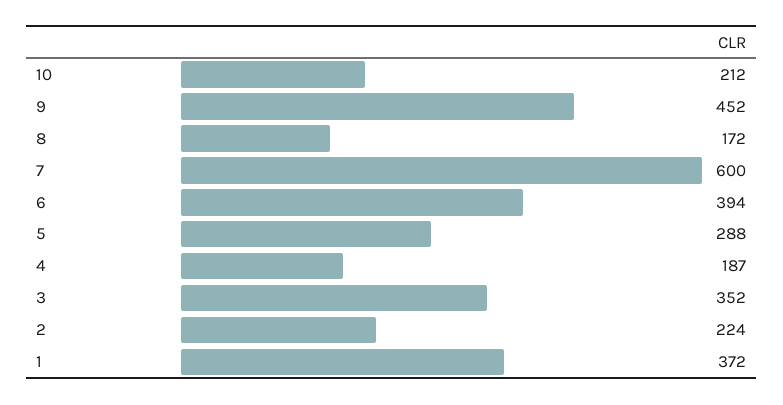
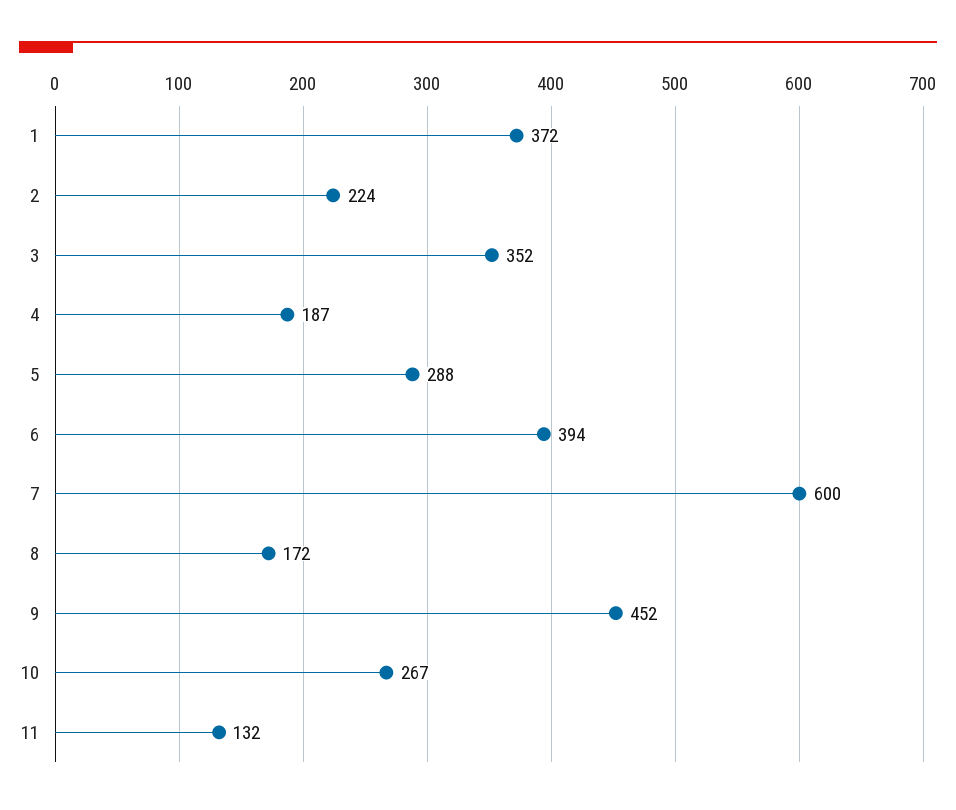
  {
-   "10": 212,
+   "10": 267,
    "9": 452,
    "8": 172,
    "7": 600,
    "6": 394,
    "5": 288,
    "4": 187,
    "3": 352,
    "2": 224,
-   "1": 372
+   "1": 372,
+   "11": 132
  }

